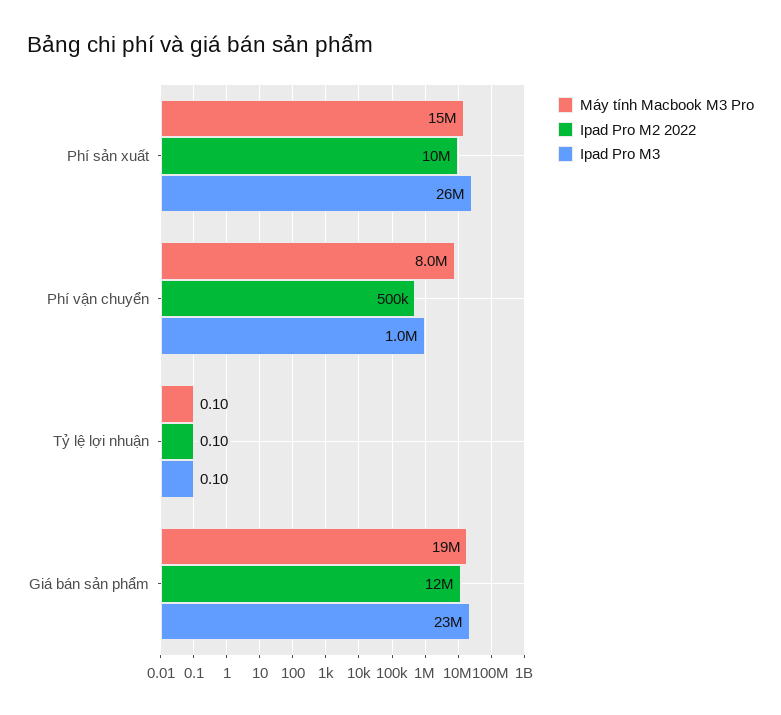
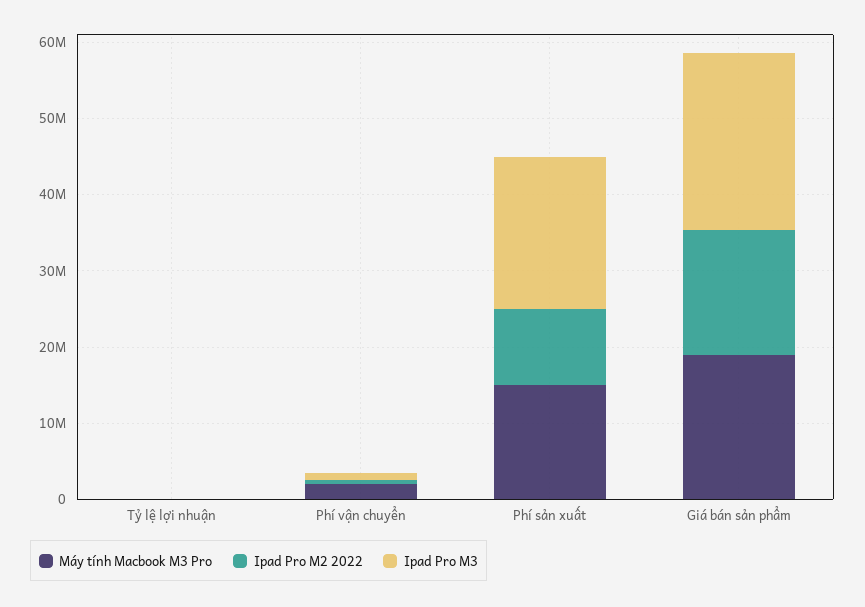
  {
    "Máy tính Macbook M3 Pro": {
      "Phí sản xuất": 15000000,
-     "Phí vận chuyển": 8000000,
+     "Phí vận chuyển": 2000000,
      "Tỷ lệ lợi nhuận": 0.1,
      "Giá bán sản phẩm": 19000000
    },
    "Ipad Pro M2 2022": {
      "Phí sản xuất": 10000000,
      "Phí vận chuyển": 500000,
      "Tỷ lệ lợi nhuận": 0.1,
-     "Giá bán sản phẩm": 12000000
+     "Giá bán sản phẩm": 16000000
    },
    "Ipad Pro M3": {
-     "Phí sản xuất": 26000000,
+     "Phí sản xuất": 20000000,
      "Phí vận chuyển": 1000000,
      "Tỷ lệ lợi nhuận": 0.1,
      "Giá bán sản phẩm": 23000000
    }
  }

